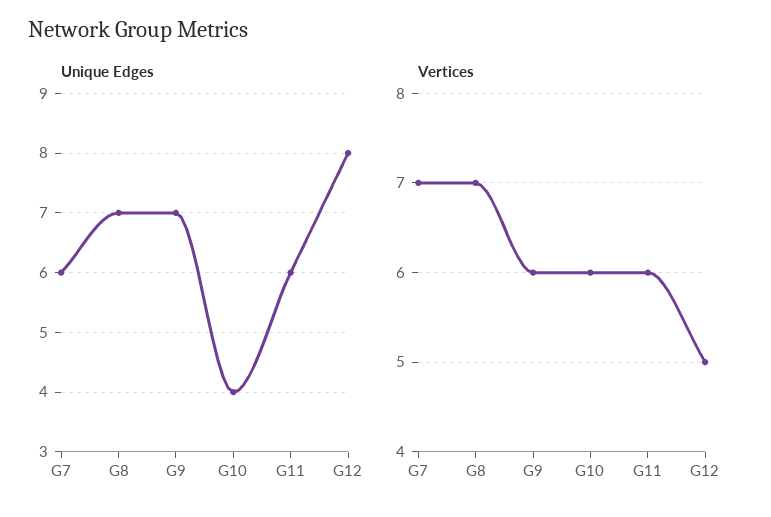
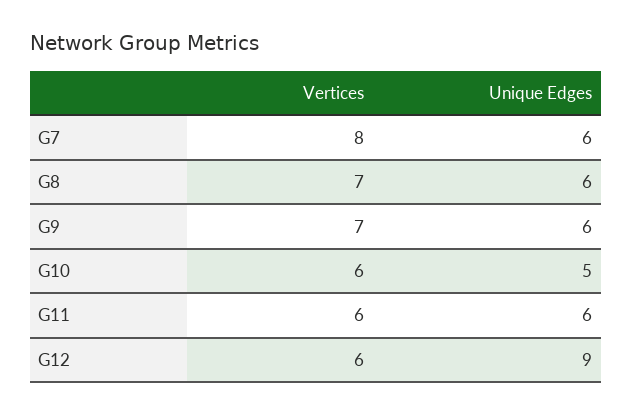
  {
    "Unique Edges": {
      "G7": 6,
-     "G8": 7,
+     "G8": 6,
-     "G9": 7,
+     "G9": 6,
-     "G10": 4,
+     "G10": 5,
      "G11": 6,
-     "G12": 8
+     "G12": 9
    },
    "Vertices": {
-     "G7": 7,
+     "G7": 8,
      "G8": 7,
-     "G9": 6,
+     "G9": 7,
      "G10": 6,
      "G11": 6,
-     "G12": 5
+     "G12": 6
    }
  }

